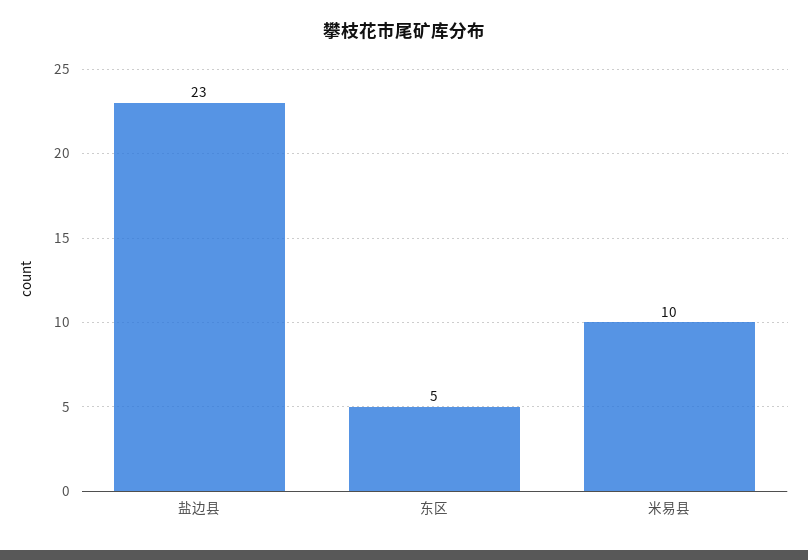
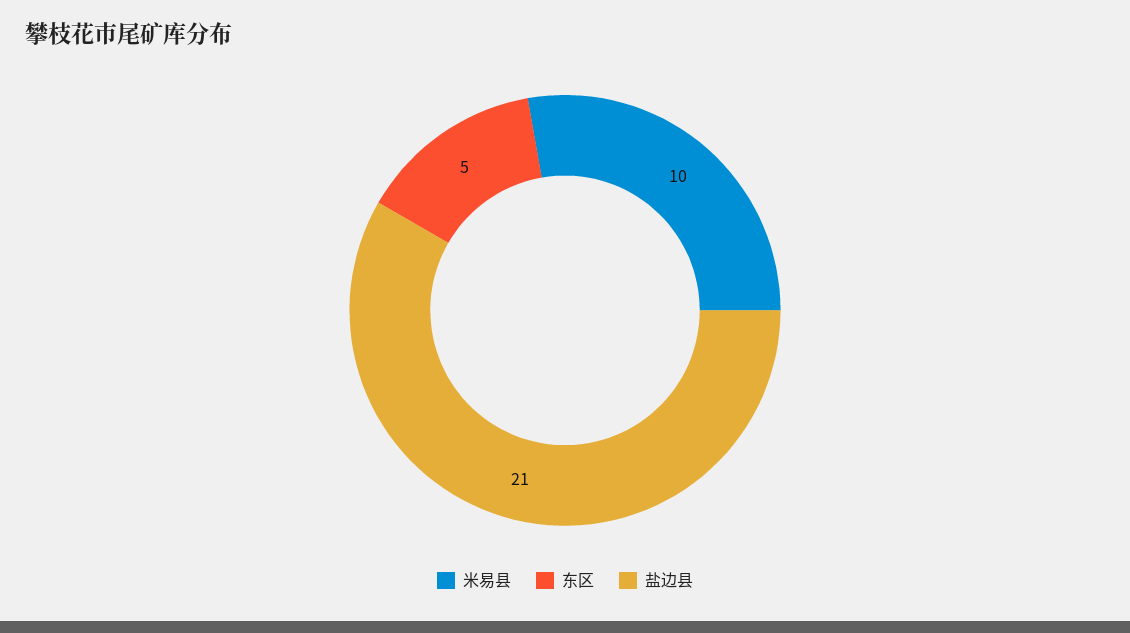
  {
-   "盐边县": 23,
+   "盐边县": 21,
    "东区": 5,
    "米易县": 10
  }

